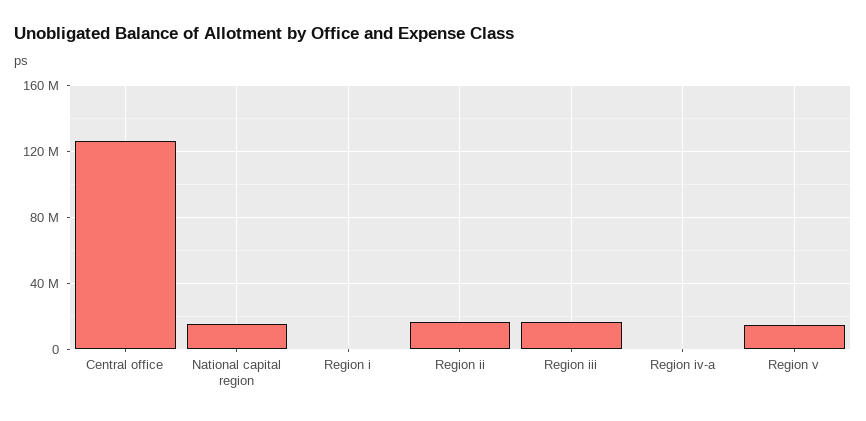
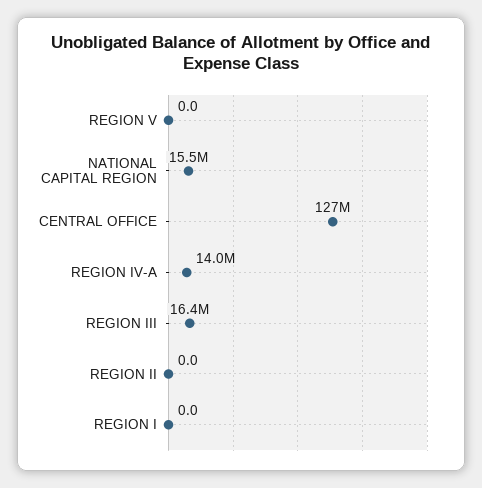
  {
    "Central office": 127000000,
    "National capital region": 15500000,
    "Region i": 0,
-   "Region ii": 15000000,
+   "Region ii": 0,
    "Region iii": 16400000,
-   "Region iv-a": 0,
+   "Region iv-a": 14000000,
-   "Region v": 15000000
+   "Region v": 0
  }

